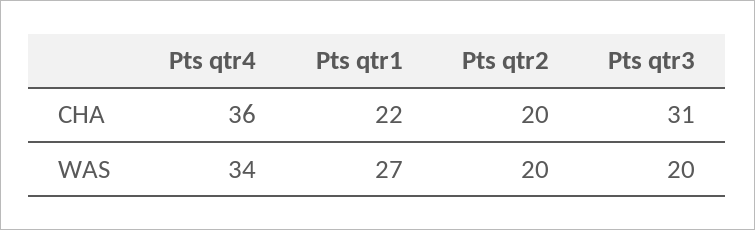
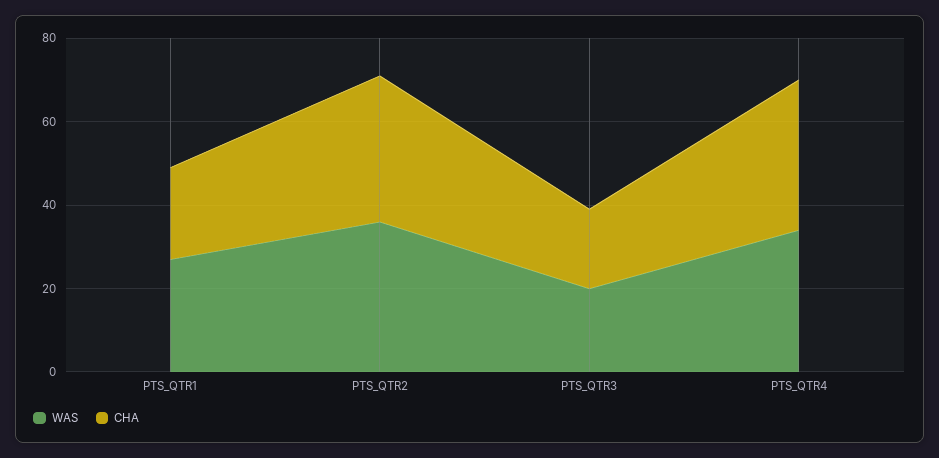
  {
    "CHA": {
      "Pts qtr4": 36,
      "Pts qtr1": 22,
-     "Pts qtr2": 20,
+     "Pts qtr2": 35,
-     "Pts qtr3": 31
+     "Pts qtr3": 20
    },
    "WAS": {
      "Pts qtr4": 34,
      "Pts qtr1": 27,
-     "Pts qtr2": 20,
+     "Pts qtr2": 35,
      "Pts qtr3": 20
    }
  }

